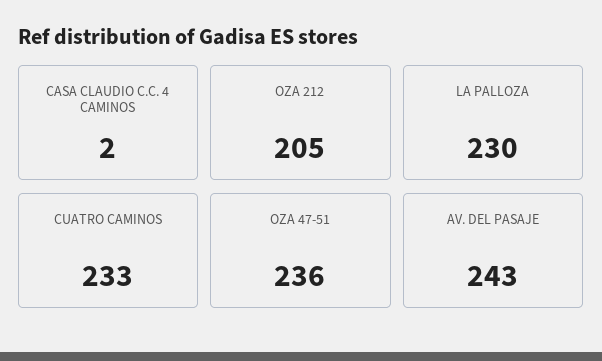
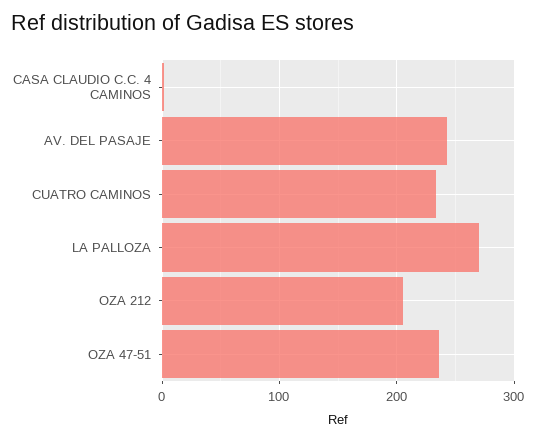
  {
    "CASA CLAUDIO C.C. 4 CAMINOS": 2,
    "OZA 212": 205,
-   "LA PALLOZA": 230,
+   "LA PALLOZA": 270,
    "CUATRO CAMINOS": 233,
    "OZA 47-51": 236,
    "AV. DEL PASAJE": 243
  }

